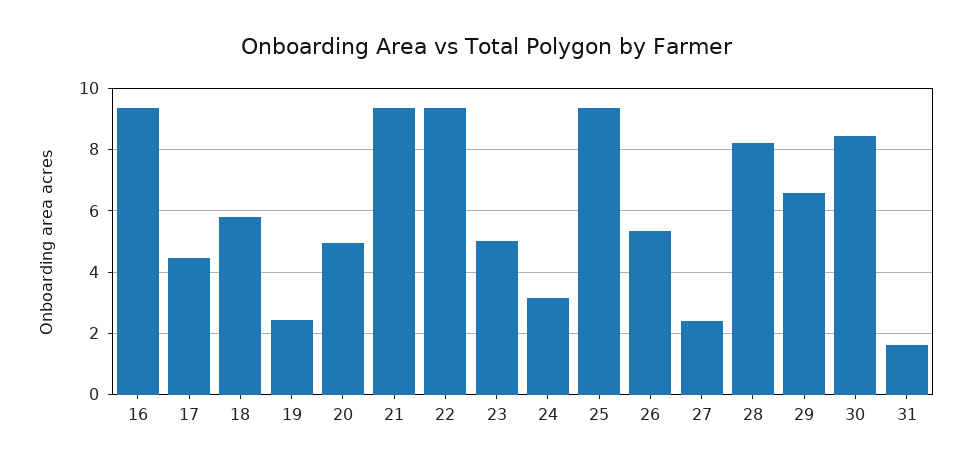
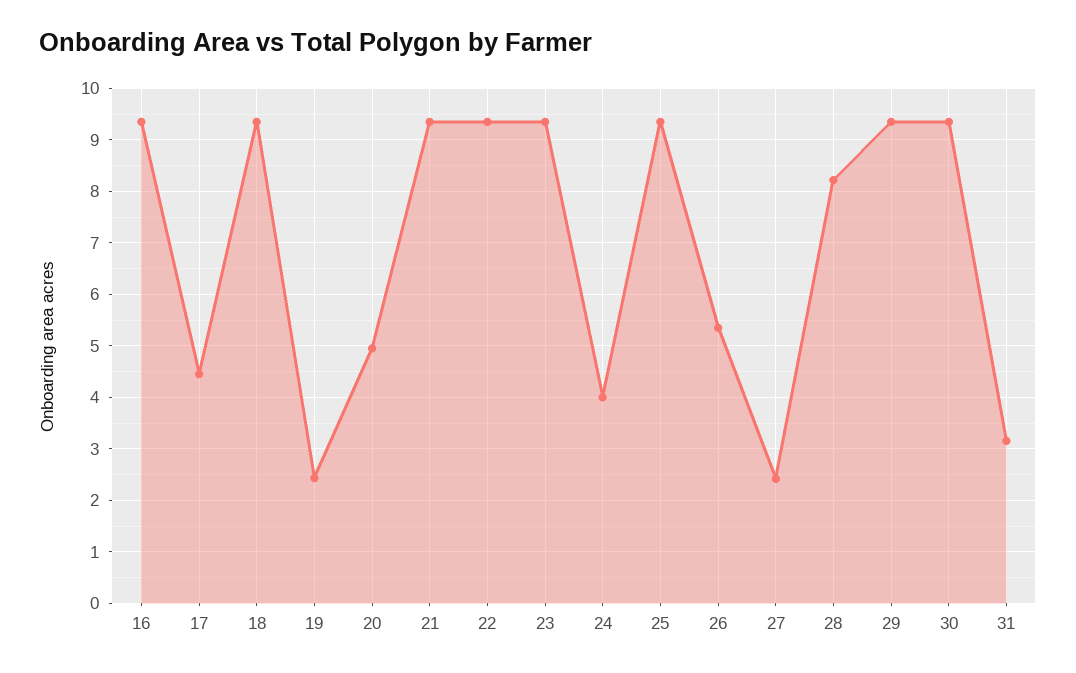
  {
    "16": 9.4,
    "17": 4.4,
-   "18": 5.8,
+   "18": 9.4,
    "19": 2.4,
    "20": 5,
    "21": 9.4,
    "22": 9.4,
-   "23": 5,
+   "23": 9.4,
-   "24": 3.2,
+   "24": 4,
    "25": 9.4,
    "26": 5.4,
    "27": 2.4,
    "28": 8.2,
-   "29": 6.6,
+   "29": 9.4,
-   "30": 8.4,
+   "30": 9.4,
-   "31": 1.6
+   "31": 3.2
  }

